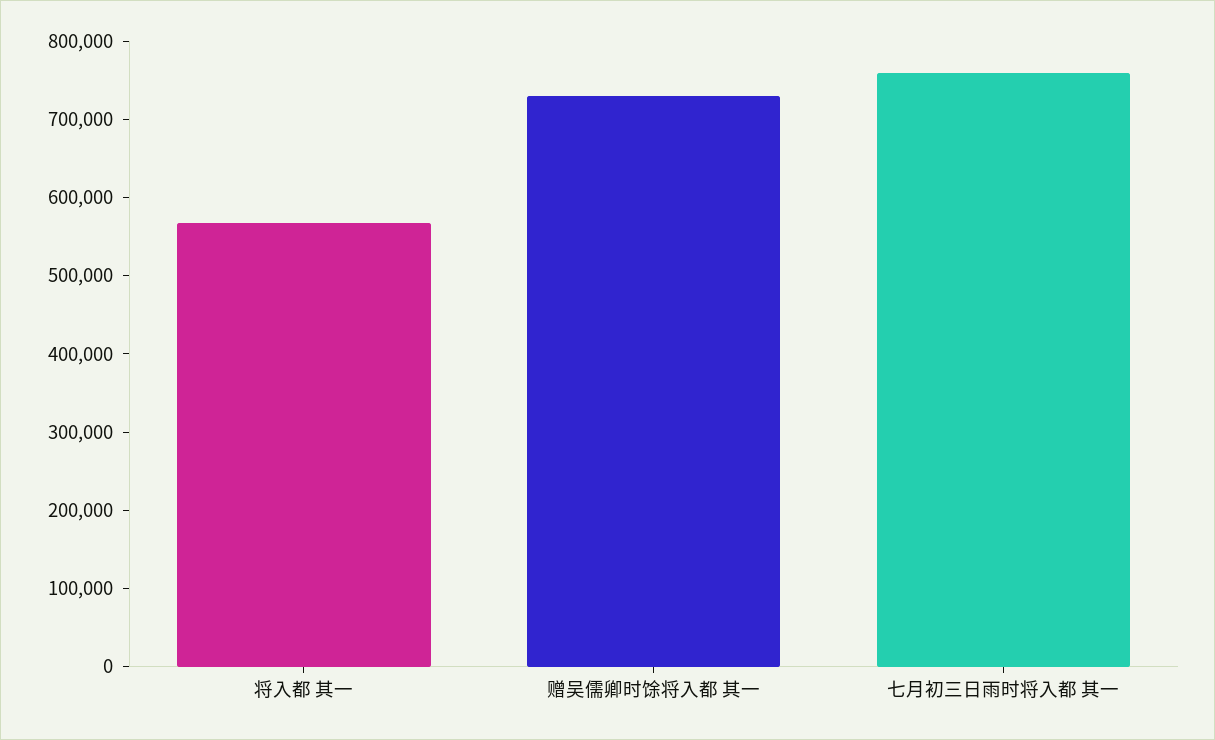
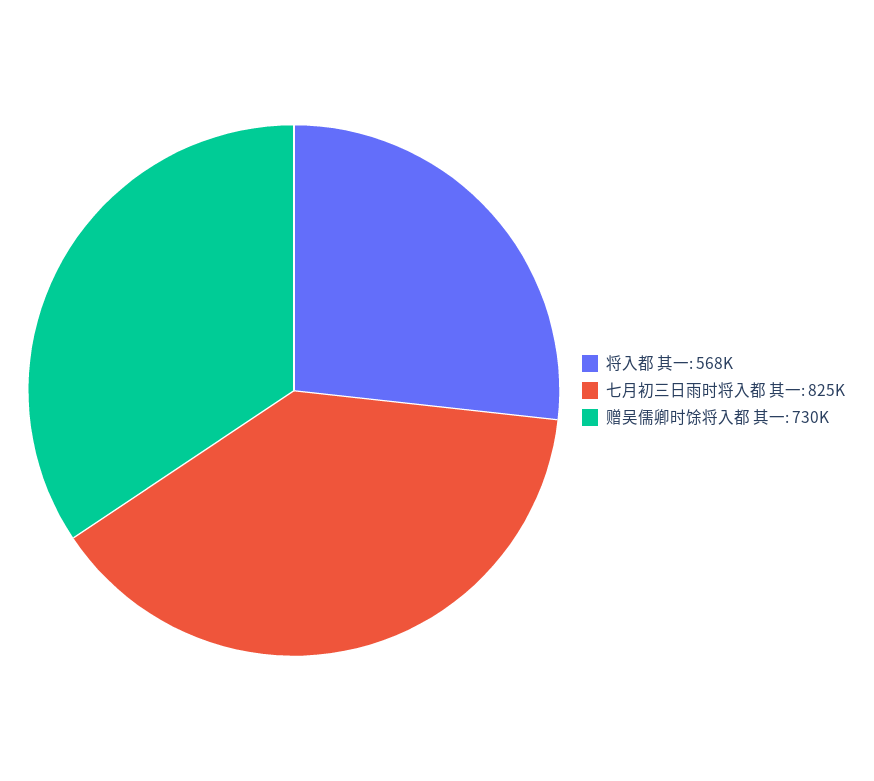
  {
    "将入都 其一": 568000,
    "赠吴儒卿时馀将入都 其一": 730000,
-   "七月初三日雨时将入都 其一": 760000
+   "七月初三日雨时将入都 其一": 825000
  }

